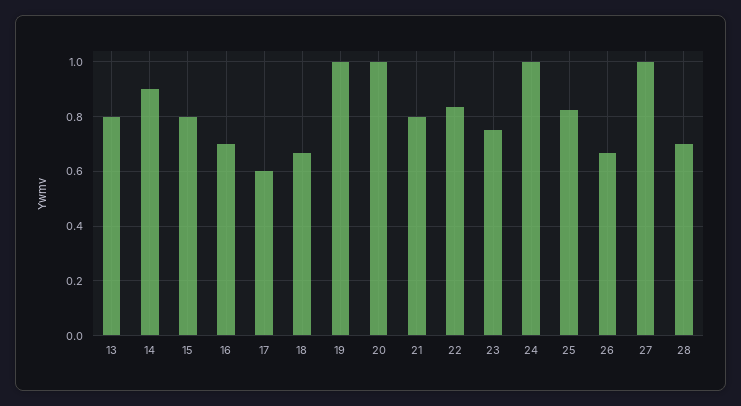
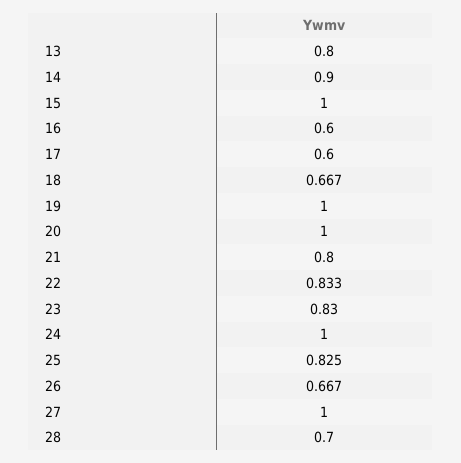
  {
    "13": 0.8,
    "14": 0.9,
-   "15": 0.8,
+   "15": 1,
-   "16": 0.7,
+   "16": 0.6,
    "17": 0.6,
    "18": 0.667,
    "19": 1,
    "20": 1,
    "21": 0.8,
    "22": 0.833,
-   "23": 0.75,
+   "23": 0.83,
    "24": 1,
    "25": 0.825,
    "26": 0.667,
    "27": 1,
    "28": 0.7
  }

